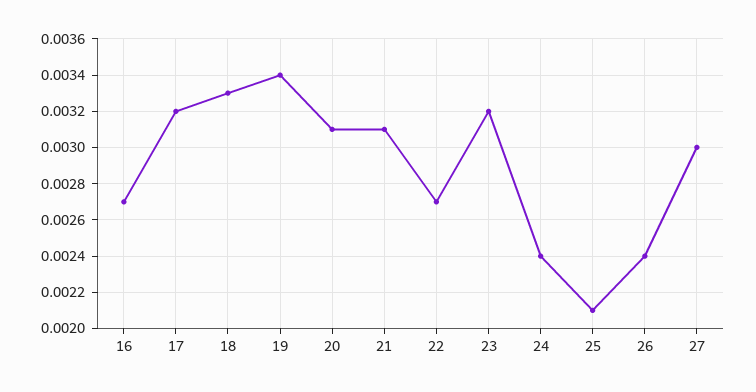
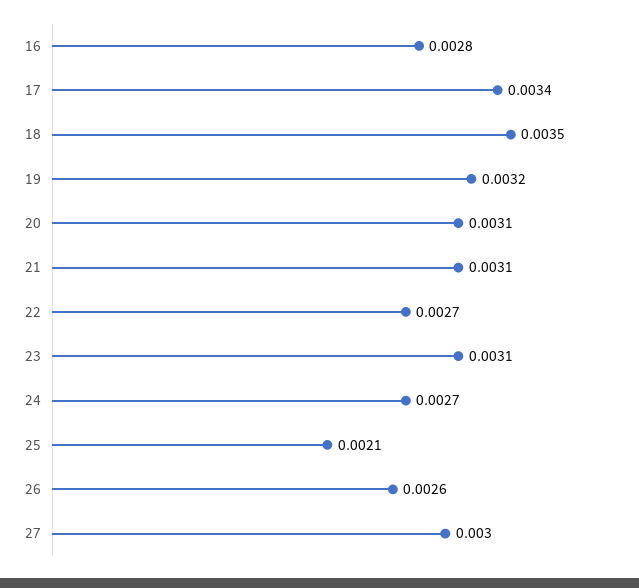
  {
-   "16": 0.0027,
+   "16": 0.0028,
-   "17": 0.0032,
+   "17": 0.0034,
-   "18": 0.0033,
+   "18": 0.0035,
-   "19": 0.0034,
+   "19": 0.0032,
    "20": 0.0031,
    "21": 0.0031,
    "22": 0.0027,
-   "23": 0.0032,
+   "23": 0.0031,
-   "24": 0.0024,
+   "24": 0.0027,
    "25": 0.0021,
-   "26": 0.0024,
+   "26": 0.0026,
    "27": 0.003
  }

